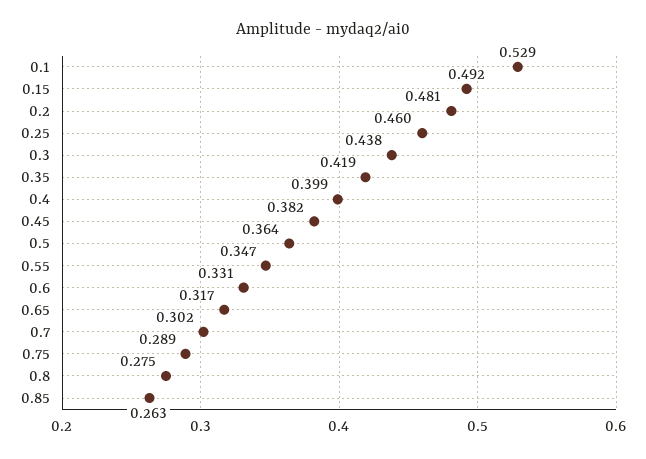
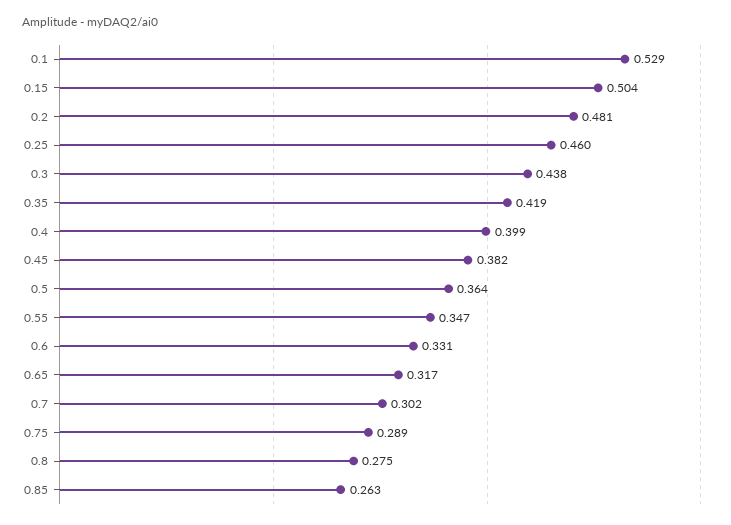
  {
    "0.1": 0.529,
-   "0.15": 0.492,
+   "0.15": 0.504,
    "0.2": 0.481,
    "0.25": 0.46,
    "0.3": 0.438,
    "0.35": 0.419,
    "0.4": 0.399,
    "0.45": 0.382,
    "0.5": 0.364,
    "0.55": 0.347,
    "0.6": 0.331,
    "0.65": 0.317,
    "0.7": 0.302,
    "0.75": 0.289,
    "0.8": 0.275,
    "0.85": 0.263
  }

